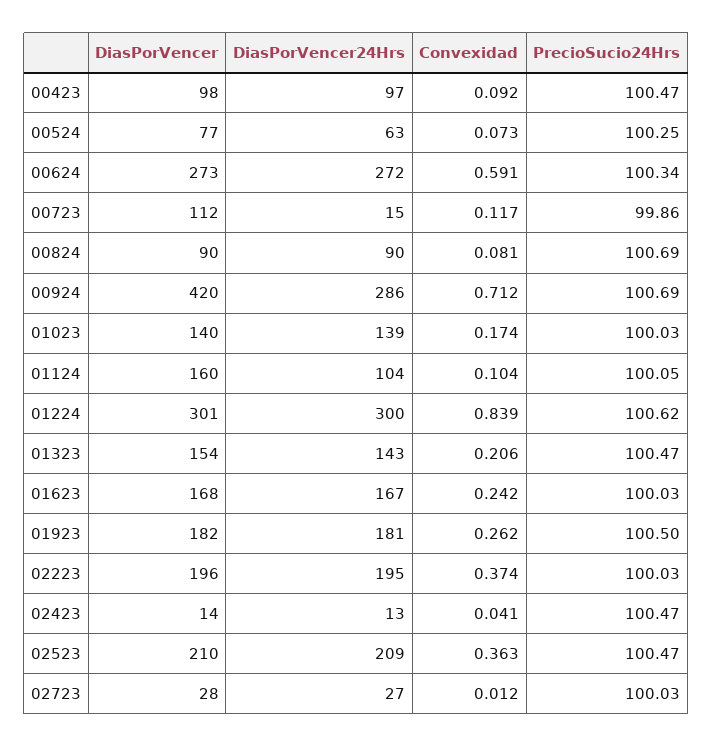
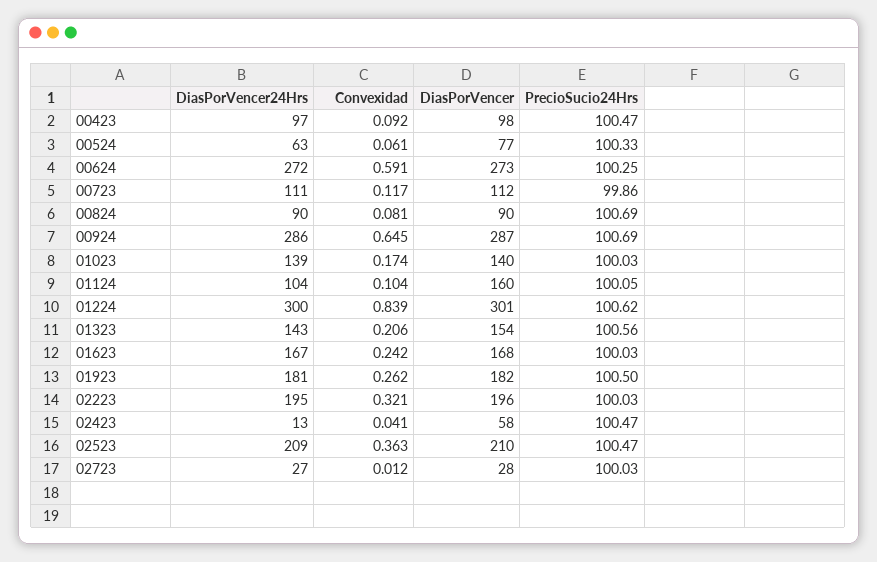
  {
    "DiasPorVencer": {
      "00423": 98,
      "00524": 77,
      "00624": 273,
      "00723": 112,
      "00824": 90,
-     "00924": 420,
+     "00924": 287,
      "01023": 140,
      "01124": 160,
      "01224": 301,
      "01323": 154,
      "01623": 168,
      "01923": 182,
      "02223": 196,
-     "02423": 14,
+     "02423": 58,
      "02523": 210,
      "02723": 28
    },
    "DiasPorVencer24Hrs": {
      "00423": 97,
      "00524": 63,
      "00624": 272,
-     "00723": 15,
+     "00723": 111,
      "00824": 90,
      "00924": 286,
      "01023": 139,
      "01124": 104,
      "01224": 300,
      "01323": 143,
      "01623": 167,
      "01923": 181,
      "02223": 195,
      "02423": 13,
      "02523": 209,
      "02723": 27
    },
    "Convexidad": {
      "00423": 0.092,
-     "00524": 0.073,
+     "00524": 0.061,
      "00624": 0.591,
      "00723": 0.117,
      "00824": 0.081,
-     "00924": 0.712,
+     "00924": 0.645,
      "01023": 0.174,
      "01124": 0.104,
      "01224": 0.839,
      "01323": 0.206,
      "01623": 0.242,
      "01923": 0.262,
-     "02223": 0.374,
+     "02223": 0.321,
      "02423": 0.041,
      "02523": 0.363,
      "02723": 0.012
    },
    "PrecioSucio24Hrs": {
      "00423": 100.47,
-     "00524": 100.25,
+     "00524": 100.33,
-     "00624": 100.34,
+     "00624": 100.25,
      "00723": 99.86,
      "00824": 100.69,
      "00924": 100.69,
      "01023": 100.03,
      "01124": 100.05,
      "01224": 100.62,
-     "01323": 100.47,
+     "01323": 100.56,
      "01623": 100.03,
      "01923": 100.5,
      "02223": 100.03,
      "02423": 100.47,
      "02523": 100.47,
      "02723": 100.03
    }
  }

